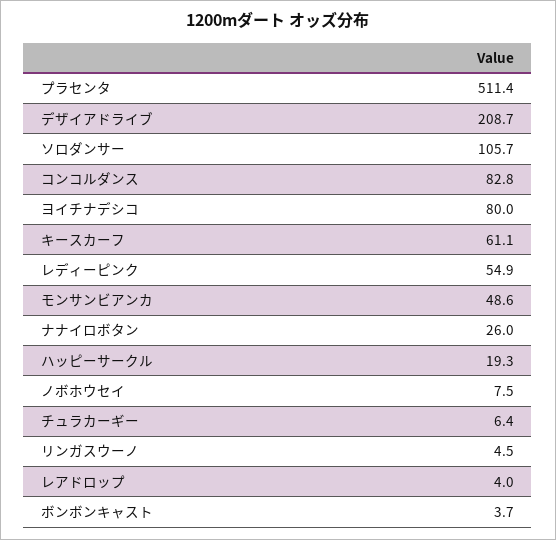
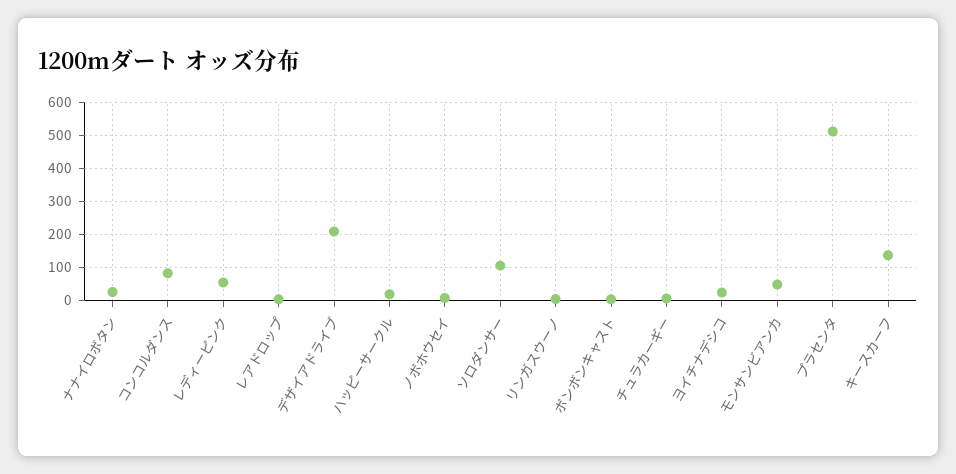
  {
    "プラセンタ": 511.4,
    "デザイアドライブ": 208.7,
    "ソロダンサー": 105.7,
    "コンコルダンス": 82.8,
-   "ヨイチナデシコ": 80,
+   "ヨイチナデシコ": 20,
-   "キースカーフ": 61.1,
+   "キースカーフ": 140,
    "レディーピンク": 54.9,
    "モンサンビアンカ": 48.6,
    "ナナイロボタン": 26,
    "ハッピーサークル": 19.3,
    "ノボホウセイ": 7.5,
    "チュラカーギー": 6.4,
    "リンガスウーノ": 4.5,
    "レアドロップ": 4,
    "ボンボンキャスト": 3.7
  }

